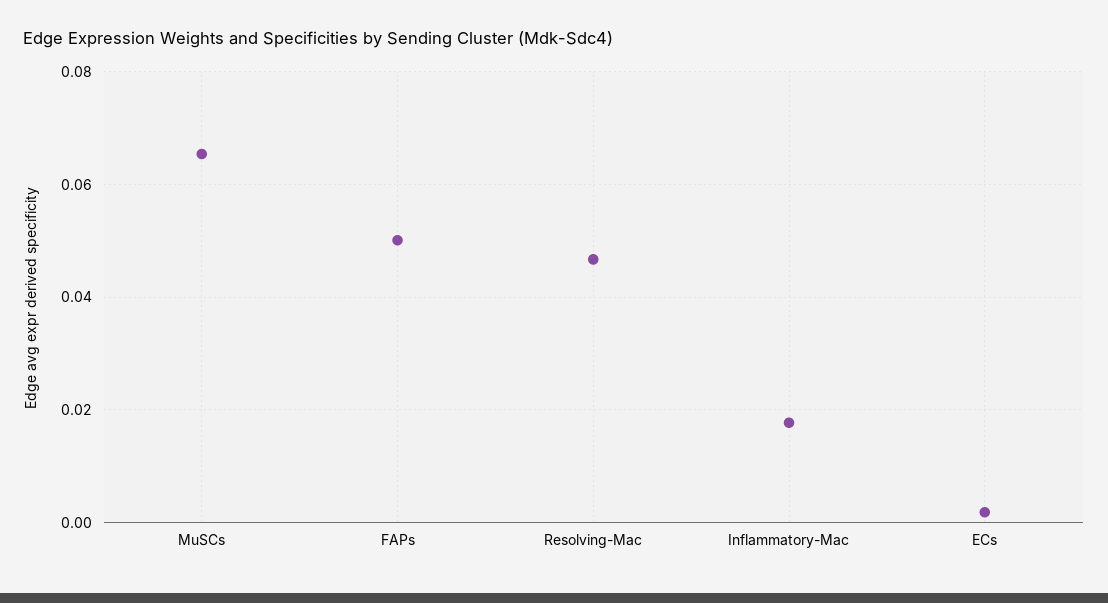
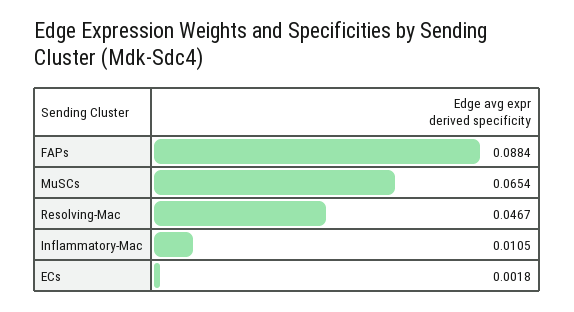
  {
    "MuSCs": 0.0654,
-   "FAPs": 0.05,
+   "FAPs": 0.0884,
    "Resolving-Mac": 0.0467,
-   "Inflammatory-Mac": 0.018,
+   "Inflammatory-Mac": 0.0105,
    "ECs": 0.0018
  }

